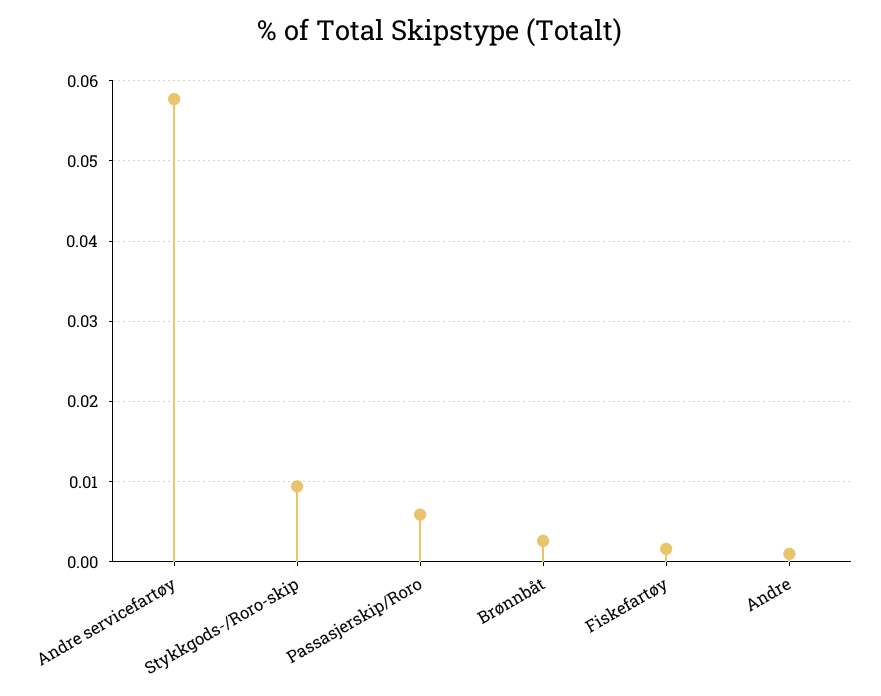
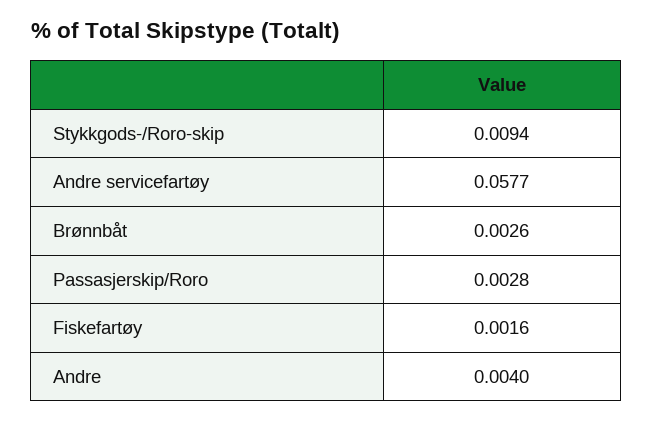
  {
    "Andre servicefartøy": 0.0577,
    "Stykkgods-/Roro-skip": 0.0094,
-   "Passasjerskip/Roro": 0.006,
+   "Passasjerskip/Roro": 0.0028,
    "Brønnbåt": 0.0026,
    "Fiskefartøy": 0.0016,
-   "Andre": 0.001
+   "Andre": 0.004
  }

